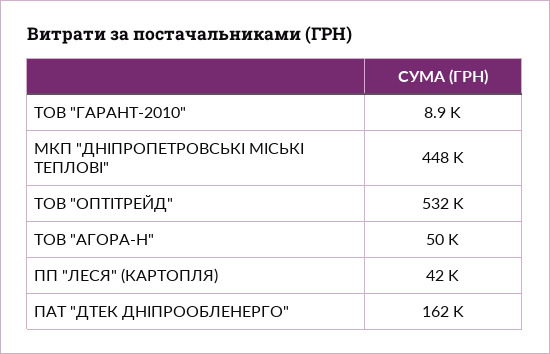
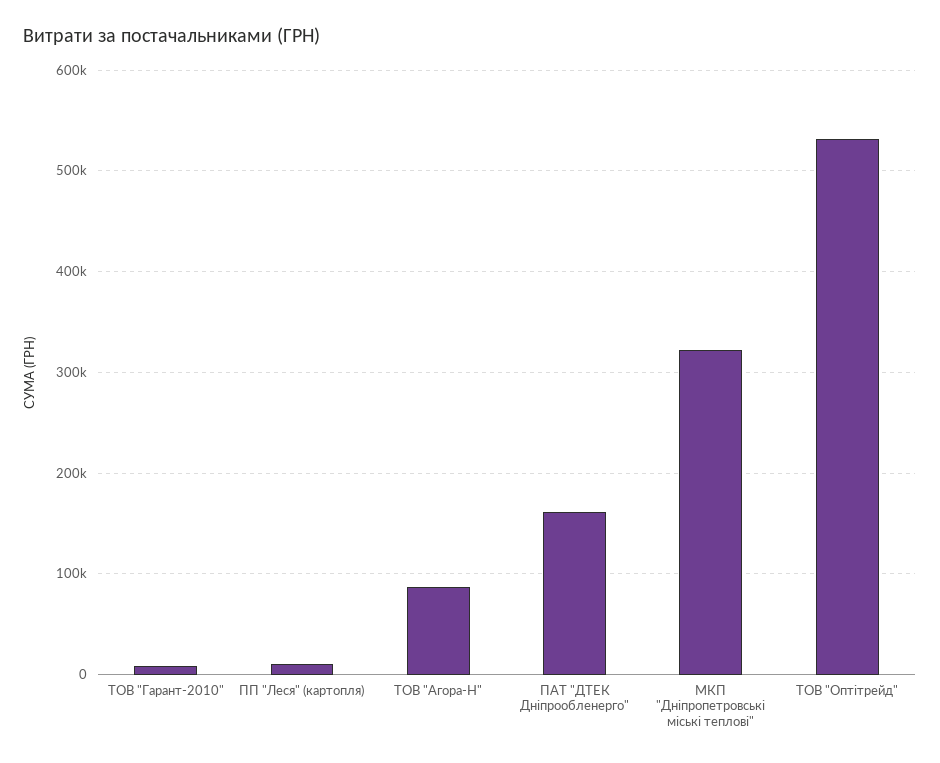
  {
    "ТОВ \"ГАРАНТ-2010\"": 8900,
-   "МКП \"ДНІПРОПЕТРОВСЬКІ МІСЬКІ ТЕПЛОВІ\"": 448000,
+   "МКП \"ДНІПРОПЕТРОВСЬКІ МІСЬКІ ТЕПЛОВІ\"": 320000,
    "ТОВ \"ОПТІТРЕЙД\"": 532000,
-   "ТОВ \"АГОРА-Н\"": 50000,
+   "ТОВ \"АГОРА-Н\"": 90000,
-   "ПП \"ЛЕСЯ\" (КАРТОПЛЯ)": 42000,
+   "ПП \"ЛЕСЯ\" (КАРТОПЛЯ)": 10000,
    "ПАТ \"ДТЕК ДНІПРООБЛЕНЕРГО\"": 162000
  }

